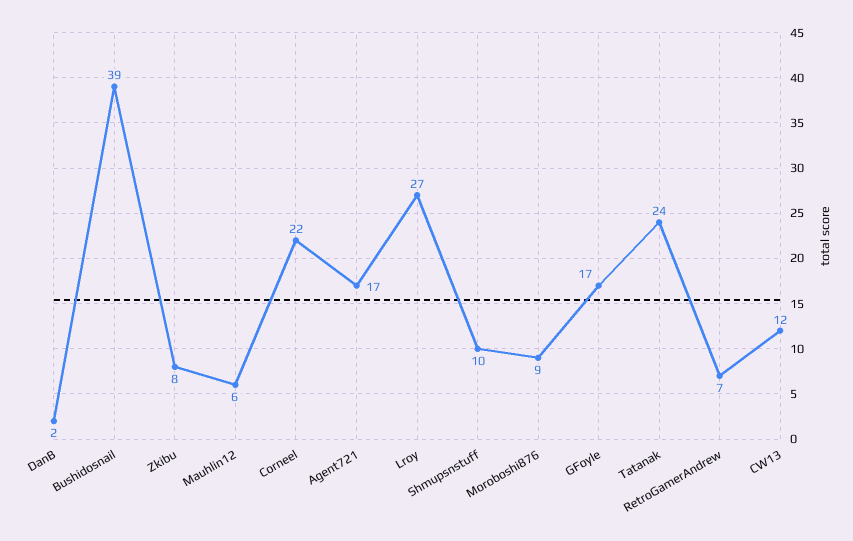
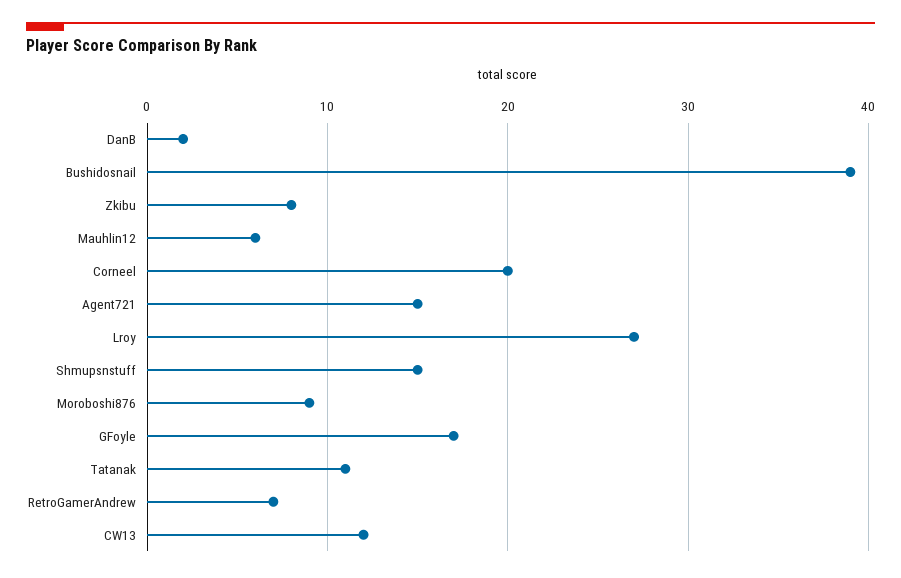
  {
    "DanB": 2,
    "Bushidosnail": 39,
    "Zkibu": 8,
    "Mauhlin12": 6,
-   "Corneel": 22,
+   "Corneel": 20,
-   "Agent721": 17,
+   "Agent721": 15,
    "Lroy": 27,
-   "Shmupsnstuff": 10,
+   "Shmupsnstuff": 15,
    "Moroboshi876": 9,
    "GFoyle": 17,
-   "Tatanak": 24,
+   "Tatanak": 11,
    "RetroGamerAndrew": 7,
    "CW13": 12
  }

